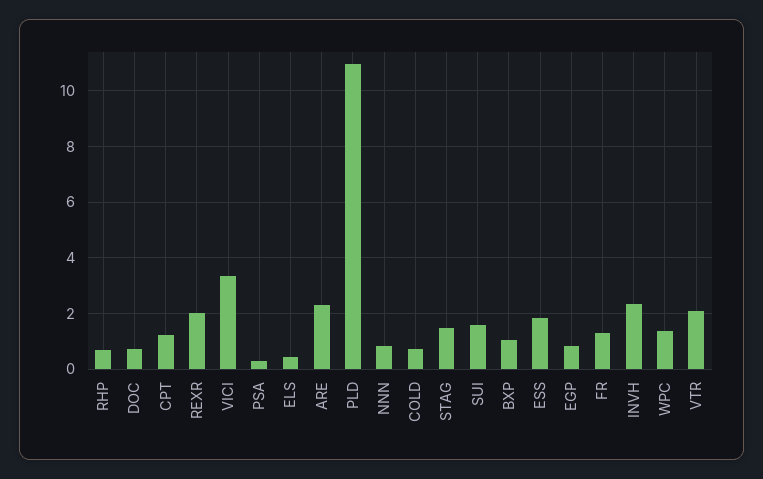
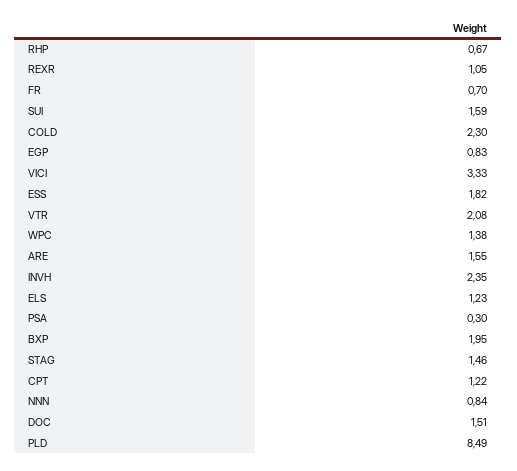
  {
    "RHP": 0.67,
-   "DOC": 0.75,
+   "DOC": 1.51,
    "CPT": 1.22,
-   "REXR": 2,
+   "REXR": 1.05,
    "VICI": 3.33,
    "PSA": 0.3,
-   "ELS": 0.5,
+   "ELS": 1.23,
-   "ARE": 2.25,
+   "ARE": 1.55,
-   "PLD": 11,
+   "PLD": 8.49,
    "NNN": 0.84,
-   "COLD": 0.75,
+   "COLD": 2.3,
    "STAG": 1.46,
    "SUI": 1.59,
-   "BXP": 1,
+   "BXP": 1.95,
    "ESS": 1.82,
    "EGP": 0.83,
-   "FR": 1.25,
+   "FR": 0.7,
    "INVH": 2.35,
    "WPC": 1.38,
    "VTR": 2.08
  }

